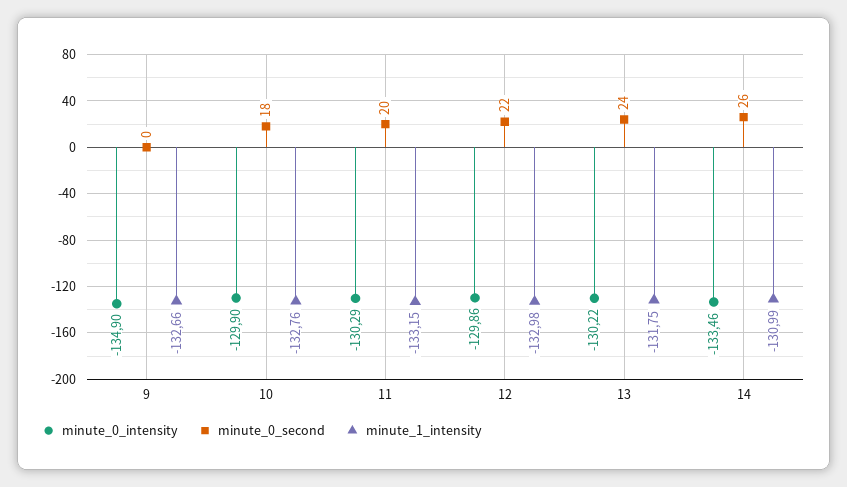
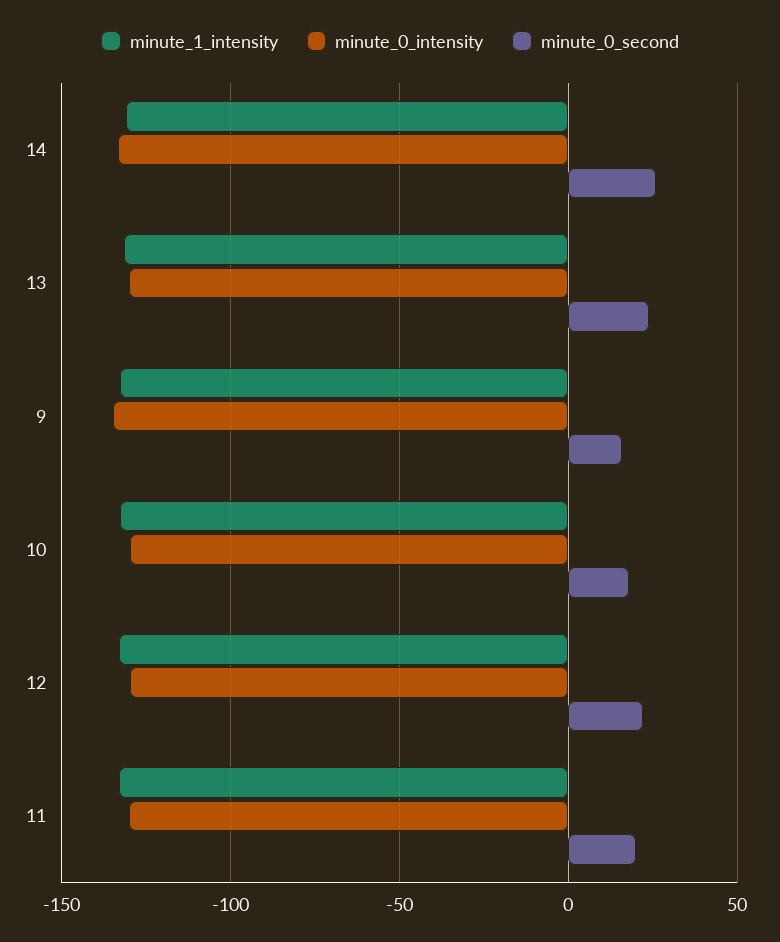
  {
    "minute_0_intensity": {
      "9": -134.9,
      "10": -129.9,
      "11": -130.29,
      "12": -129.86,
      "13": -130.22,
      "14": -133.46
    },
    "minute_0_second": {
-     "9": 0,
+     "9": 15,
      "10": 18,
      "11": 20,
      "12": 22,
      "13": 24,
      "14": 26
    },
    "minute_1_intensity": {
      "9": -132.66,
      "10": -132.76,
      "11": -133.15,
      "12": -132.98,
      "13": -131.75,
      "14": -130.99
    }
  }

